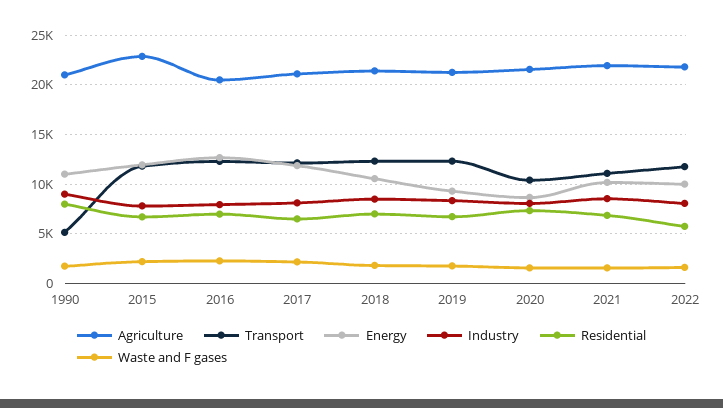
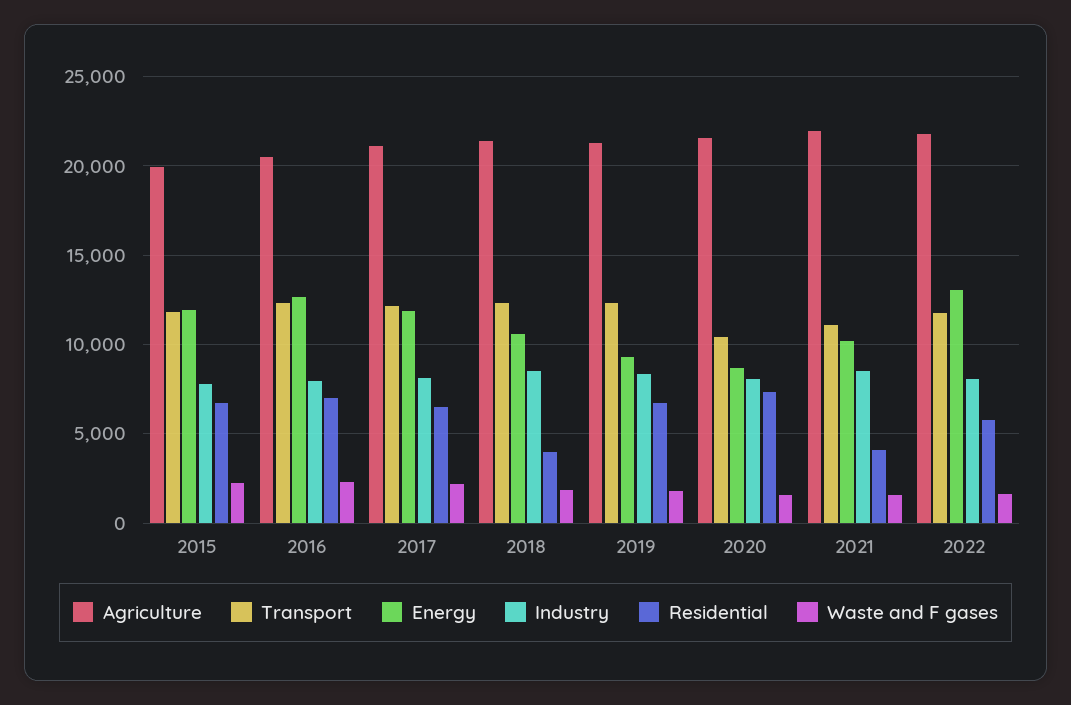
  {
    "Agriculture": {
-     "1990": 21000,
-     "2015": 23000,
+     "2015": 20000,
      "2016": 20500,
      "2017": 21000,
      "2018": 21500,
      "2019": 21500,
      "2020": 21500,
      "2021": 22000,
      "2022": 22000
    },
    "Transport": {
-     "1990": 5000,
      "2015": 12000,
      "2016": 12500,
      "2017": 12000,
      "2018": 12500,
      "2019": 12500,
      "2020": 10500,
      "2021": 11000,
      "2022": 12000
    },
    "Energy": {
-     "1990": 11000,
      "2015": 12000,
      "2016": 12500,
      "2017": 12000,
      "2018": 10500,
      "2019": 9500,
      "2020": 8500,
      "2021": 10000,
-     "2022": 10000
+     "2022": 13000
    },
    "Industry": {
-     "1990": 9000,
      "2015": 8000,
      "2016": 8000,
      "2017": 8000,
      "2018": 8500,
      "2019": 8500,
      "2020": 8000,
      "2021": 8500,
      "2022": 8000
    },
    "Residential": {
-     "1990": 8000,
      "2015": 6500,
      "2016": 7000,
      "2017": 6500,
-     "2018": 7000,
+     "2018": 4000,
      "2019": 6500,
      "2020": 7500,
-     "2021": 7000,
+     "2021": 4000,
      "2022": 6000
    },
    "Waste and F gases": {
-     "1990": 2000,
      "2015": 2000,
      "2016": 2500,
      "2017": 2000,
      "2018": 2000,
      "2019": 2000,
      "2020": 1500,
      "2021": 1500,
      "2022": 1500
    }
  }

